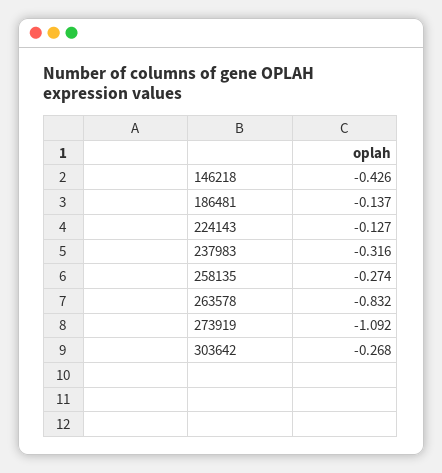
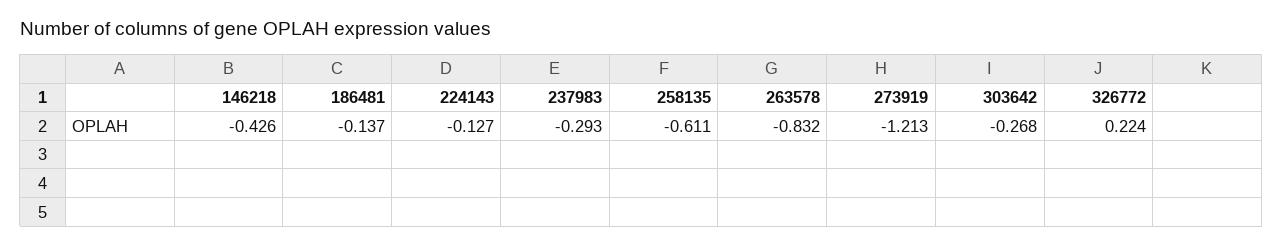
  {
    "146218": -0.426,
    "186481": -0.137,
    "224143": -0.127,
-   "237983": -0.316,
+   "237983": -0.293,
-   "258135": -0.274,
+   "258135": -0.611,
    "263578": -0.832,
-   "273919": -1.092,
+   "273919": -1.213,
-   "303642": -0.268
+   "303642": -0.268,
+   "326772": 0.224
  }

